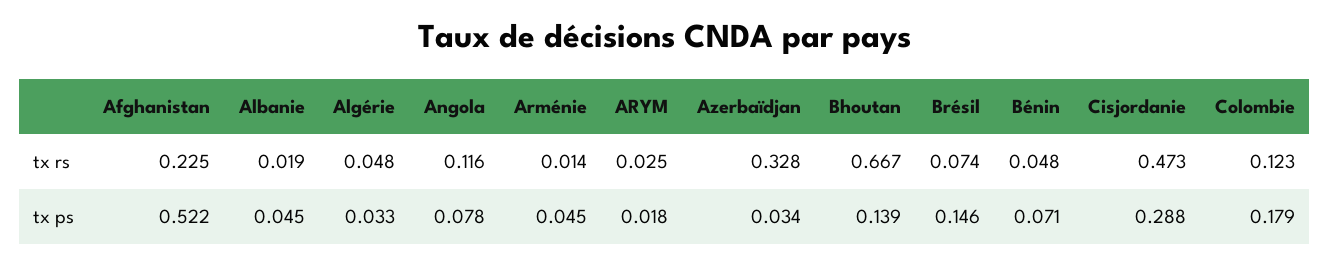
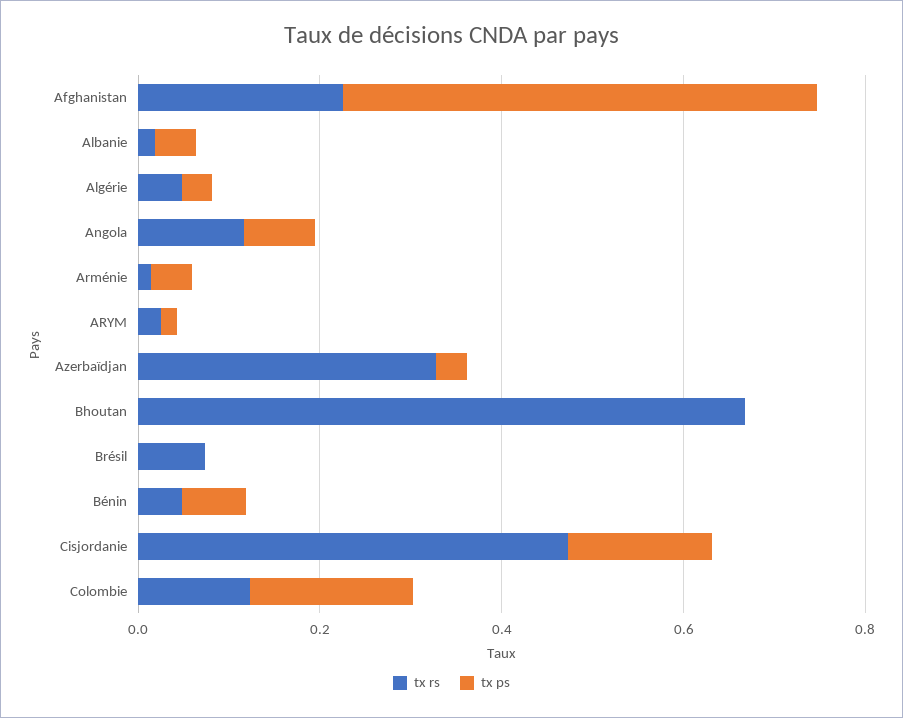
  {
    "tx rs": {
      "Afghanistan": 0.225,
      "Albanie": 0.019,
      "Algérie": 0.048,
      "Angola": 0.116,
      "Arménie": 0.014,
      "ARYM": 0.025,
      "Azerbaïdjan": 0.328,
      "Bhoutan": 0.667,
      "Brésil": 0.074,
      "Bénin": 0.048,
      "Cisjordanie": 0.473,
      "Colombie": 0.123
    },
    "tx ps": {
      "Afghanistan": 0.522,
      "Albanie": 0.045,
      "Algérie": 0.033,
      "Angola": 0.078,
      "Arménie": 0.045,
      "ARYM": 0.018,
      "Azerbaïdjan": 0.034,
-     "Bhoutan": 0.139,
+     "Bhoutan": 0,
-     "Brésil": 0.146,
+     "Brésil": 0,
      "Bénin": 0.071,
-     "Cisjordanie": 0.288,
+     "Cisjordanie": 0.15,
      "Colombie": 0.179
    }
  }

